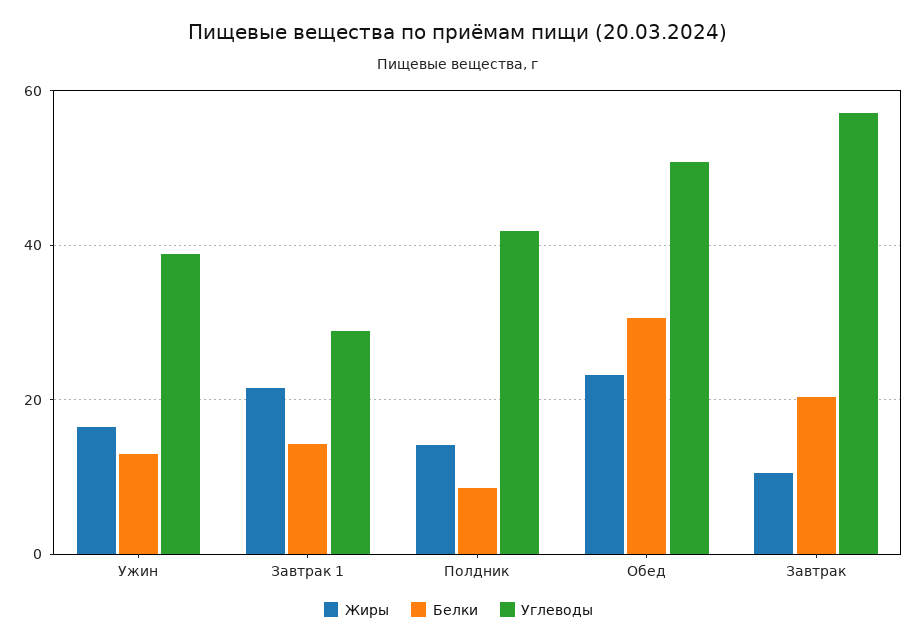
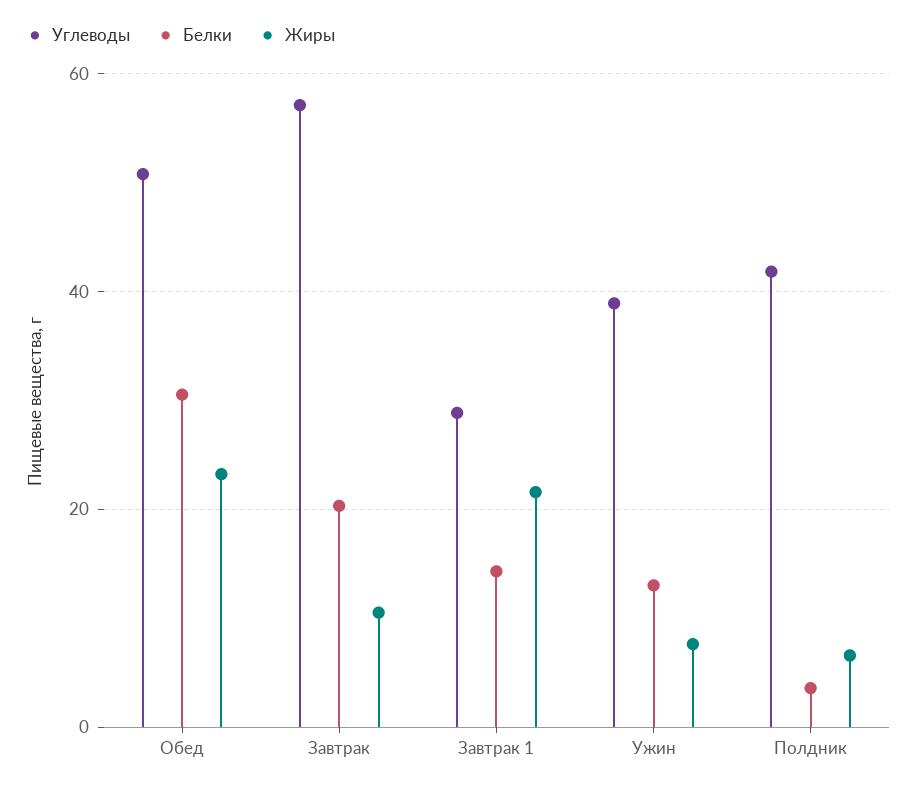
  {
    "Жиры": {
-     "Ужин": 16,
+     "Ужин": 8,
      "Завтрак 1": 22,
-     "Полдник": 14,
+     "Полдник": 6,
      "Обед": 24,
      "Завтрак": 10
    },
    "Белки": {
      "Ужин": 14,
      "Завтрак 1": 14,
-     "Полдник": 8,
+     "Полдник": 4,
      "Обед": 30,
      "Завтрак": 20
    },
    "Углеводы": {
      "Ужин": 38,
      "Завтрак 1": 28,
      "Полдник": 42,
      "Обед": 50,
      "Завтрак": 58
    }
  }

